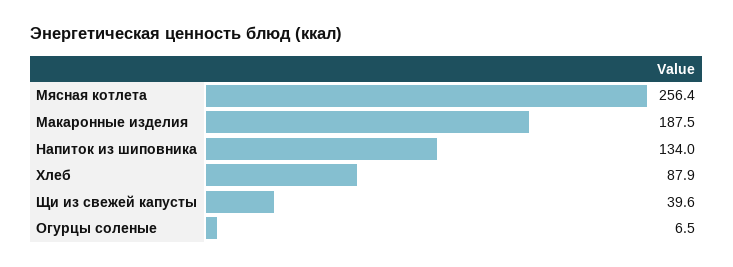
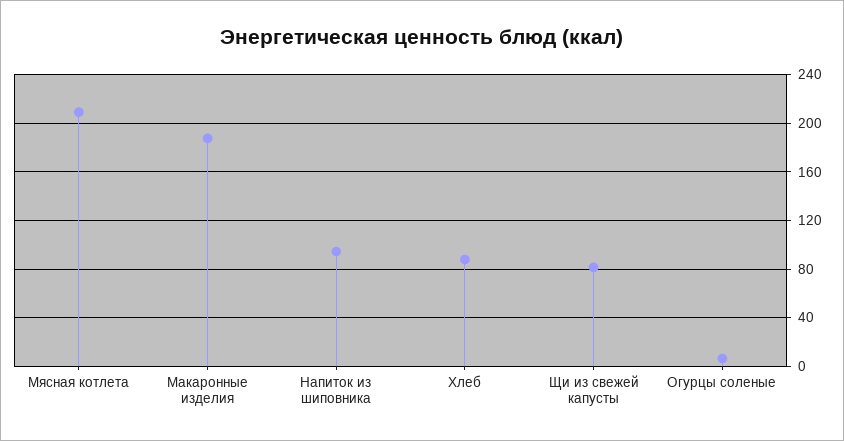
  {
-   "Мясная котлета": 256.4,
+   "Мясная котлета": 210,
    "Макаронные изделия": 187.5,
-   "Напиток из шиповника": 134,
+   "Напиток из шиповника": 95,
    "Хлеб": 87.9,
-   "Щи из свежей капусты": 39.6,
+   "Щи из свежей капусты": 80,
    "Огурцы соленые": 6.5
  }

